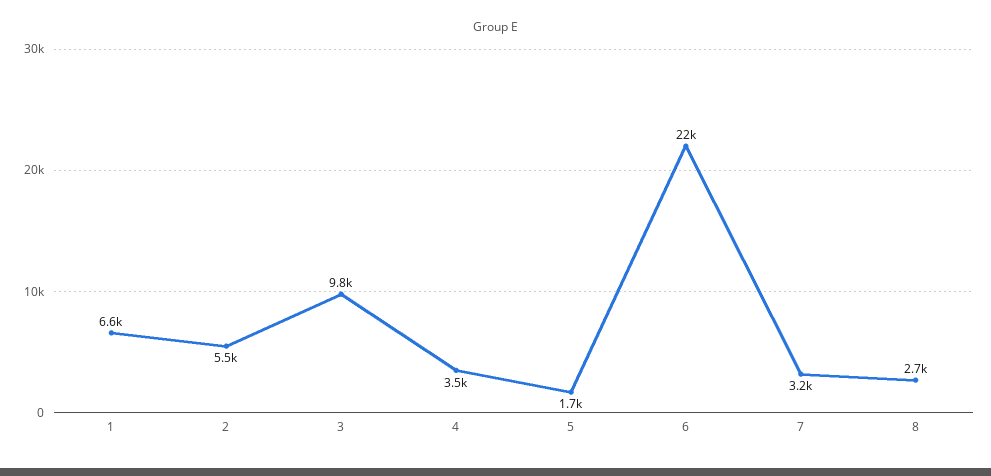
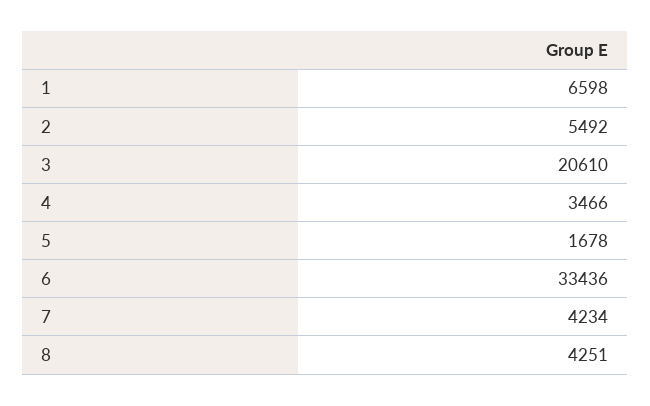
  {
    "1": 6598,
    "2": 5492,
-   "3": 9800,
+   "3": 20610,
    "4": 3466,
    "5": 1678,
-   "6": 22000,
+   "6": 33436,
-   "7": 3200,
+   "7": 4234,
-   "8": 2700
+   "8": 4251
  }

